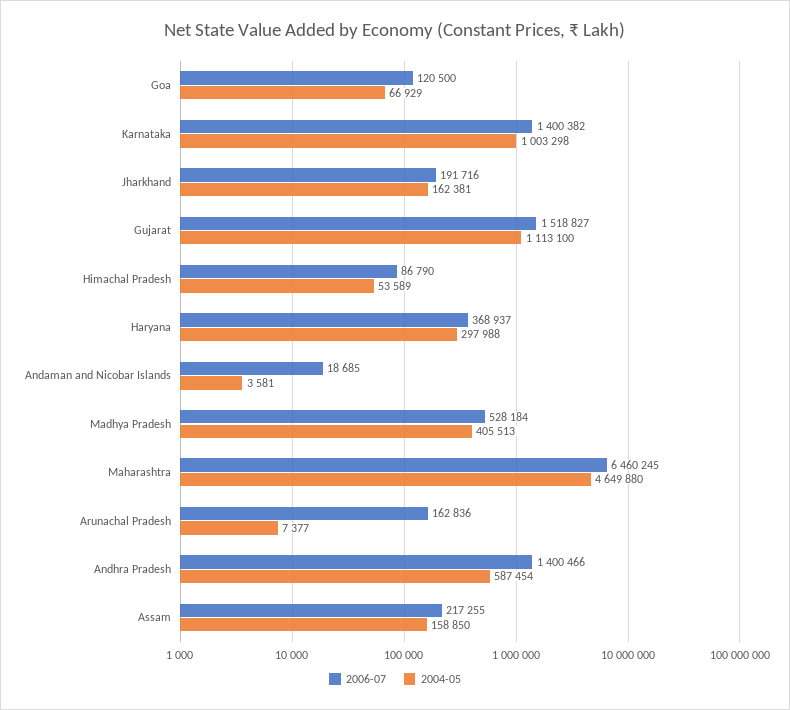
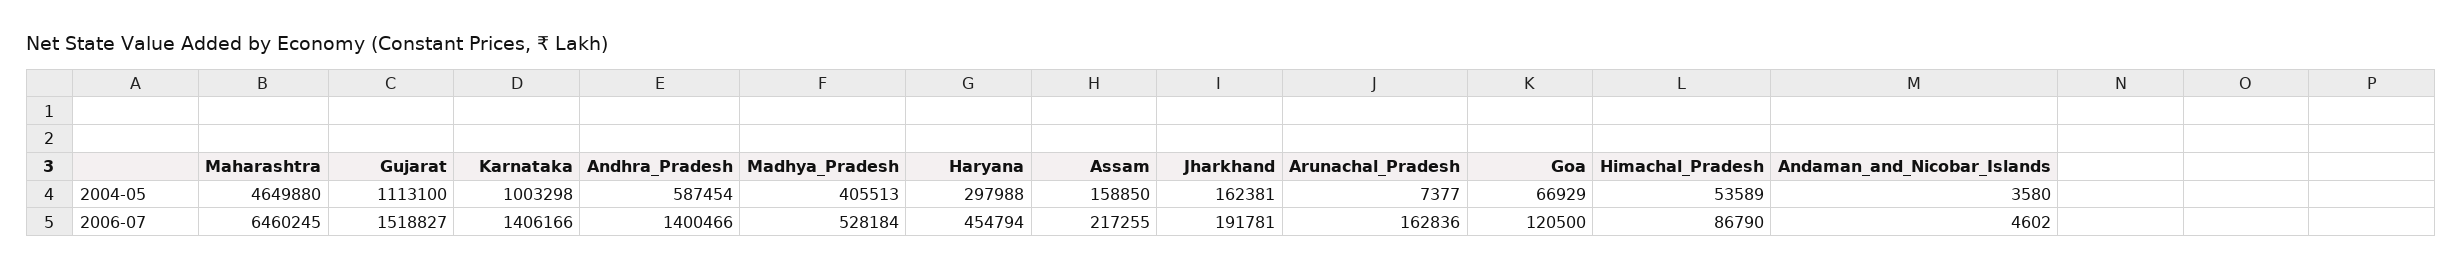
  {
    "2006-07": {
      "Goa": 120500,
-     "Karnataka": 1400382,
+     "Karnataka": 1406166,
-     "Jharkhand": 191716,
+     "Jharkhand": 191781,
      "Gujarat": 1518827,
      "Himachal Pradesh": 86790,
-     "Haryana": 368937,
+     "Haryana": 454794,
-     "Andaman and Nicobar Islands": 18685,
+     "Andaman and Nicobar Islands": 4602,
      "Madhya Pradesh": 528184,
      "Maharashtra": 6460245,
      "Arunachal Pradesh": 162836,
      "Andhra Pradesh": 1400466,
      "Assam": 217255
    },
    "2004-05": {
      "Goa": 66929,
      "Karnataka": 1003298,
      "Jharkhand": 162381,
      "Gujarat": 1113100,
      "Himachal Pradesh": 53589,
      "Haryana": 297988,
-     "Andaman and Nicobar Islands": 3581,
+     "Andaman and Nicobar Islands": 3580,
      "Madhya Pradesh": 405513,
      "Maharashtra": 4649880,
      "Arunachal Pradesh": 7377,
      "Andhra Pradesh": 587454,
      "Assam": 158850
    }
  }

